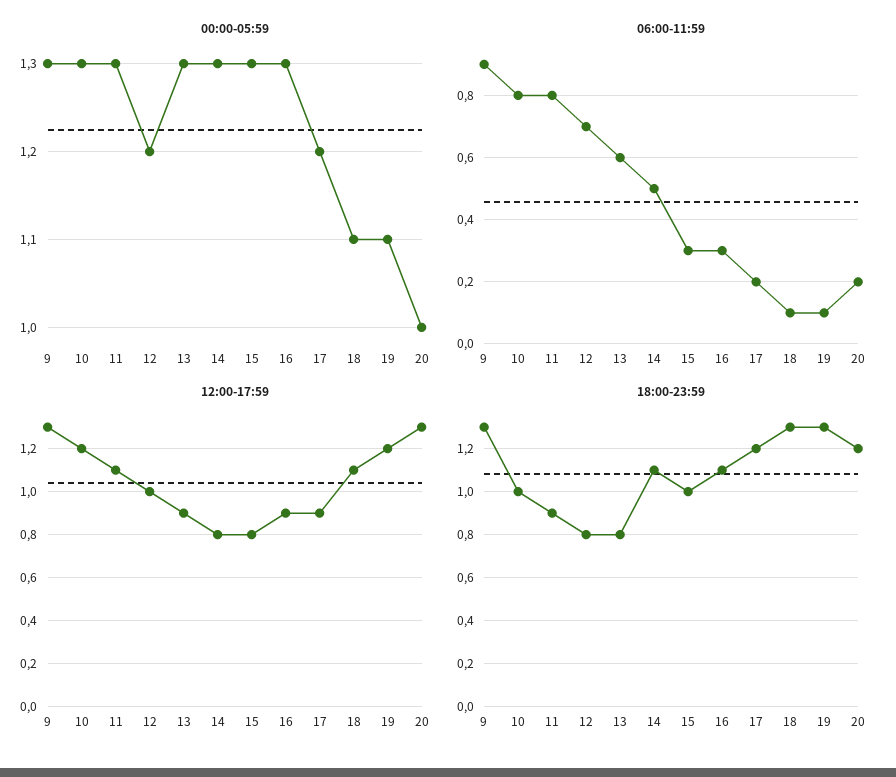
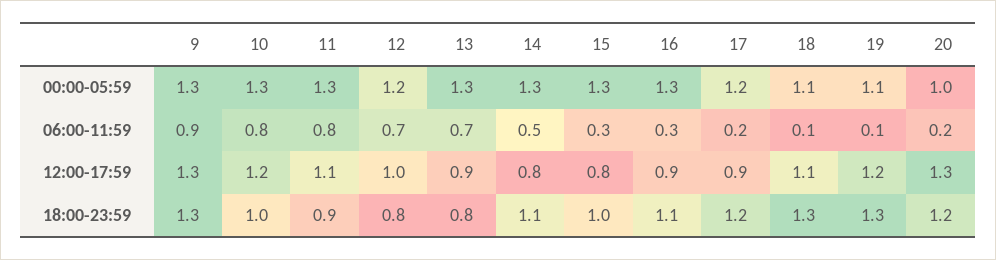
  {
    "00:00-05:59": {
      "9": 1.3,
      "10": 1.3,
      "11": 1.3,
      "12": 1.2,
      "13": 1.3,
      "14": 1.3,
      "15": 1.3,
      "16": 1.3,
      "17": 1.2,
      "18": 1.1,
      "19": 1.1,
      "20": 1
    },
    "06:00-11:59": {
      "9": 0.9,
      "10": 0.8,
      "11": 0.8,
      "12": 0.7,
-     "13": 0.6,
+     "13": 0.7,
      "14": 0.5,
      "15": 0.3,
      "16": 0.3,
      "17": 0.2,
      "18": 0.1,
      "19": 0.1,
      "20": 0.2
    },
    "12:00-17:59": {
      "9": 1.3,
      "10": 1.2,
      "11": 1.1,
      "12": 1,
      "13": 0.9,
      "14": 0.8,
      "15": 0.8,
      "16": 0.9,
      "17": 0.9,
      "18": 1.1,
      "19": 1.2,
      "20": 1.3
    },
    "18:00-23:59": {
      "9": 1.3,
      "10": 1,
      "11": 0.9,
      "12": 0.8,
      "13": 0.8,
      "14": 1.1,
      "15": 1,
      "16": 1.1,
      "17": 1.2,
      "18": 1.3,
      "19": 1.3,
      "20": 1.2
    }
  }

